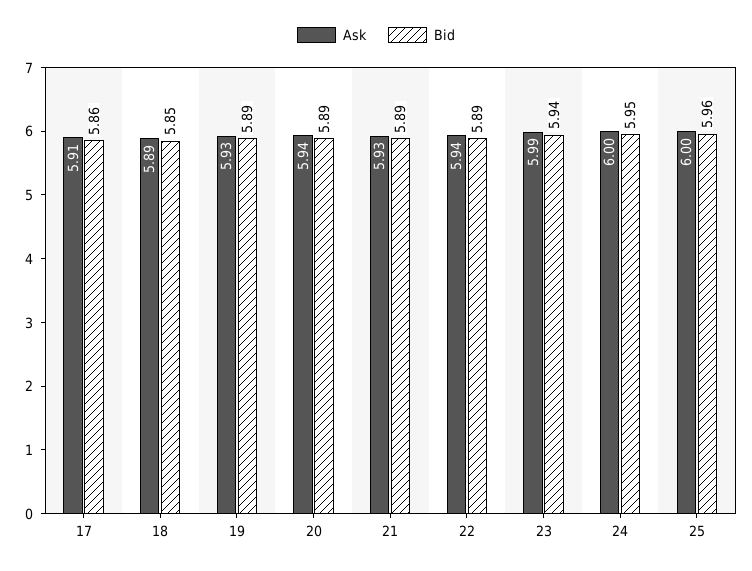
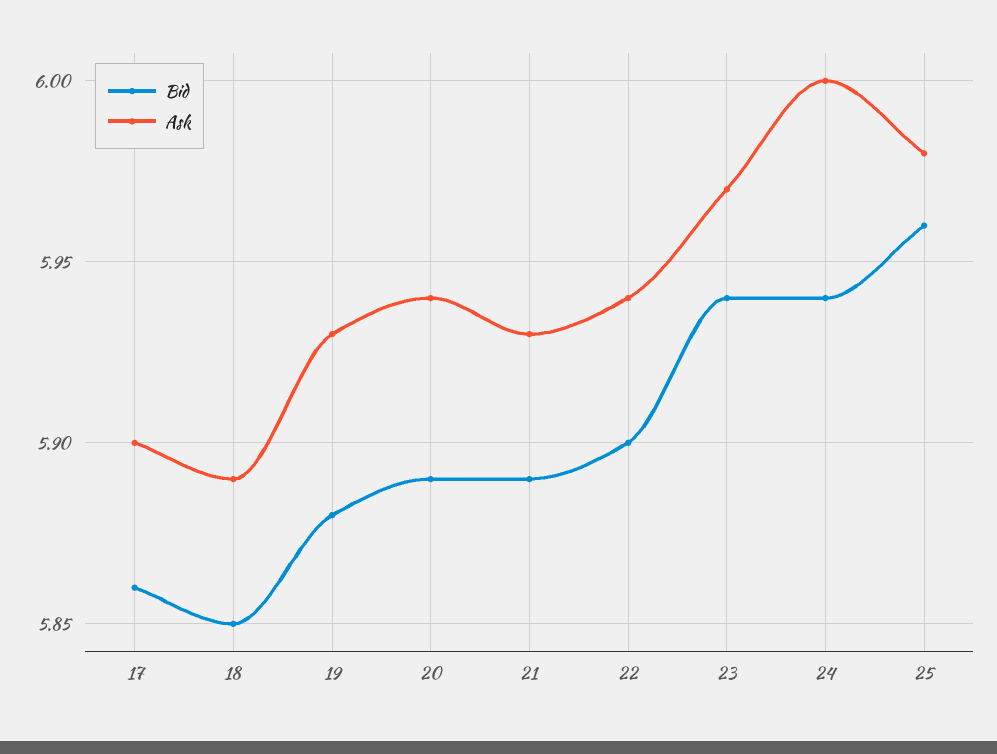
  {
    "Ask": {
-     "17": 5.91,
+     "17": 5.9,
      "18": 5.89,
      "19": 5.93,
      "20": 5.94,
      "21": 5.93,
      "22": 5.94,
-     "23": 5.99,
+     "23": 5.97,
      "24": 6,
-     "25": 6
+     "25": 5.98
    },
    "Bid": {
      "17": 5.86,
      "18": 5.85,
-     "19": 5.89,
+     "19": 5.88,
      "20": 5.89,
      "21": 5.89,
-     "22": 5.89,
+     "22": 5.9,
      "23": 5.94,
-     "24": 5.95,
+     "24": 5.94,
      "25": 5.96
    }
  }

